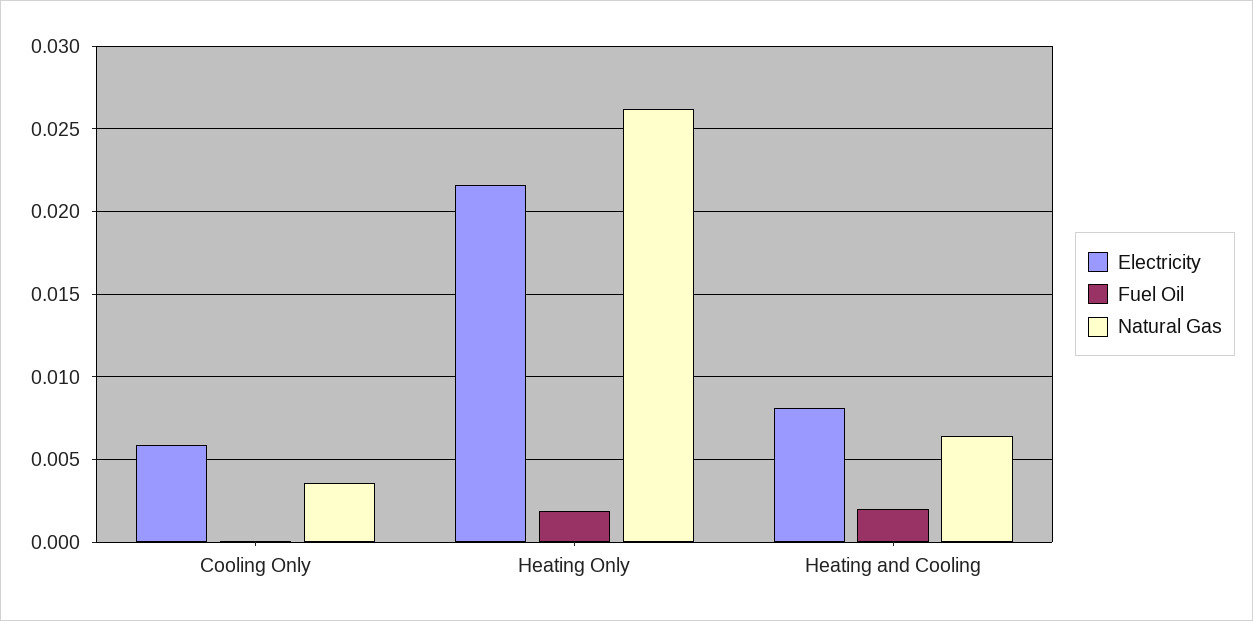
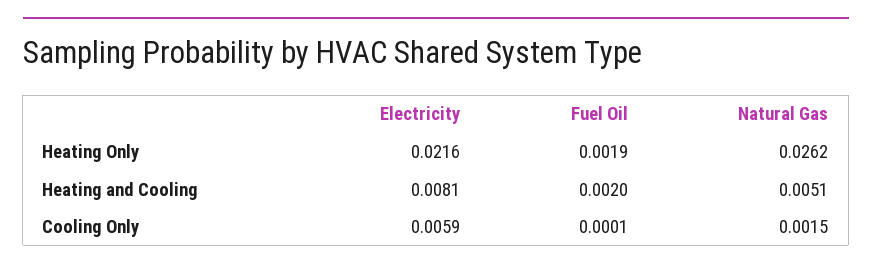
  {
    "Electricity": {
      "Cooling Only": 0.0059,
      "Heating Only": 0.0216,
      "Heating and Cooling": 0.0081
    },
    "Fuel Oil": {
      "Cooling Only": 0.0001,
      "Heating Only": 0.0019,
      "Heating and Cooling": 0.002
    },
    "Natural Gas": {
-     "Cooling Only": 0.0035,
+     "Cooling Only": 0.0015,
      "Heating Only": 0.0262,
-     "Heating and Cooling": 0.0065
+     "Heating and Cooling": 0.0051
    }
  }

